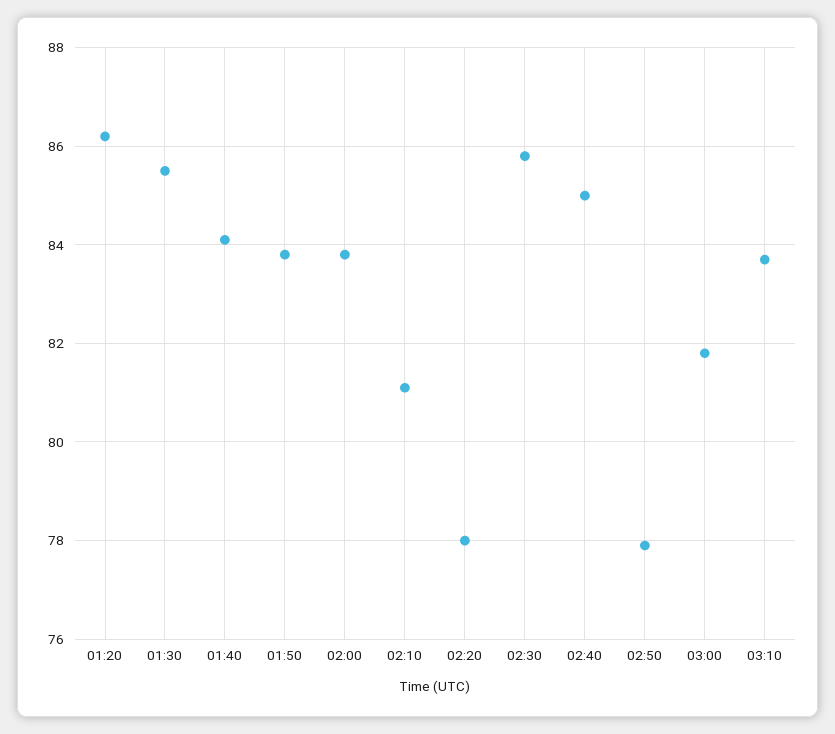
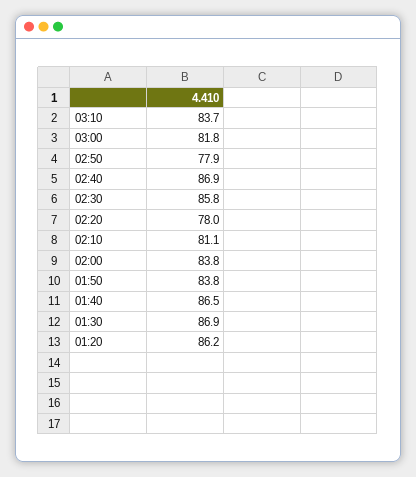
  {
    "01:20": 86.2,
-   "01:30": 85.5,
+   "01:30": 86.9,
-   "01:40": 84,
+   "01:40": 86.5,
    "01:50": 83.8,
    "02:00": 83.8,
    "02:10": 81.1,
    "02:20": 78,
    "02:30": 85.8,
-   "02:40": 85,
+   "02:40": 86.9,
    "02:50": 77.9,
    "03:00": 81.8,
    "03:10": 83.7
  }

